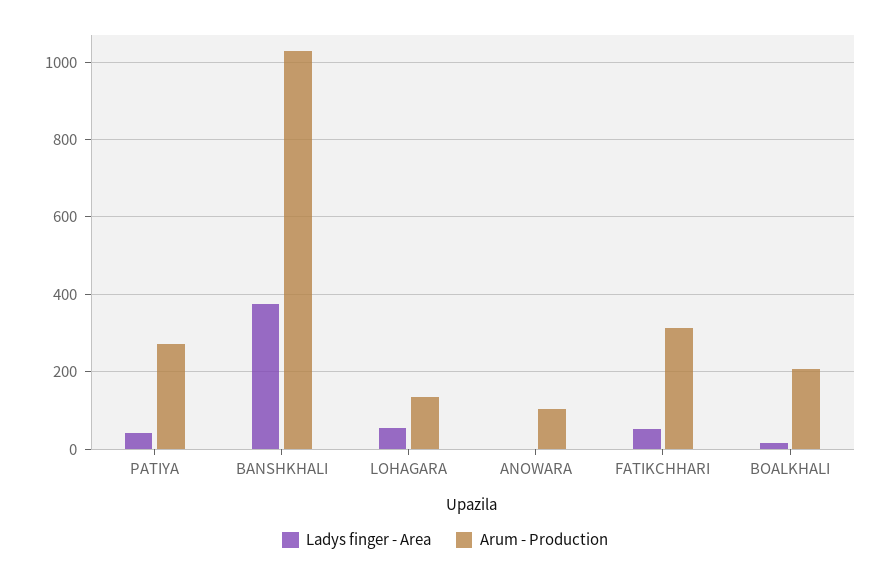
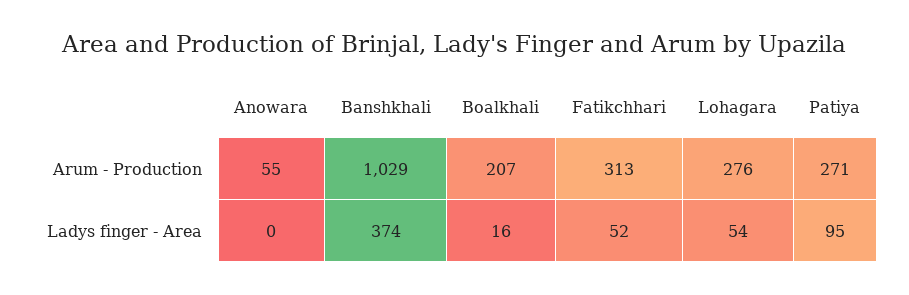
  {
    "Ladys finger - Area": {
-     "PATIYA": 40,
+     "PATIYA": 95,
      "BANSHKHALI": 374,
      "LOHAGARA": 54,
      "ANOWARA": 0,
      "FATIKCHHARI": 52,
      "BOALKHALI": 16
    },
    "Arum - Production": {
      "PATIYA": 271,
      "BANSHKHALI": 1029,
-     "LOHAGARA": 140,
+     "LOHAGARA": 276,
-     "ANOWARA": 100,
+     "ANOWARA": 55,
      "FATIKCHHARI": 313,
      "BOALKHALI": 207
    }
  }

